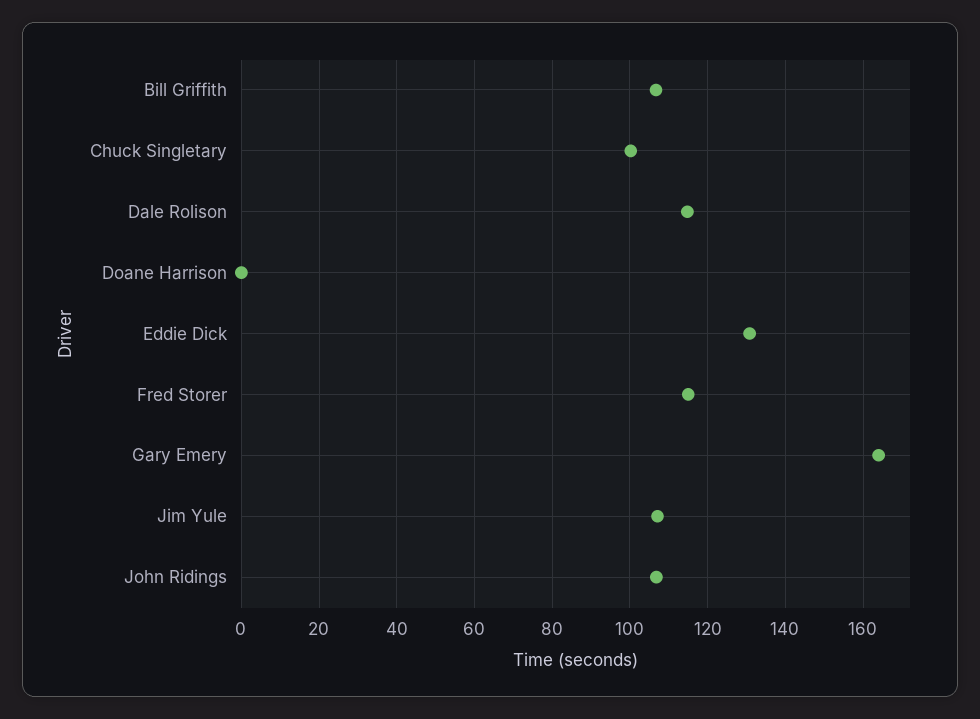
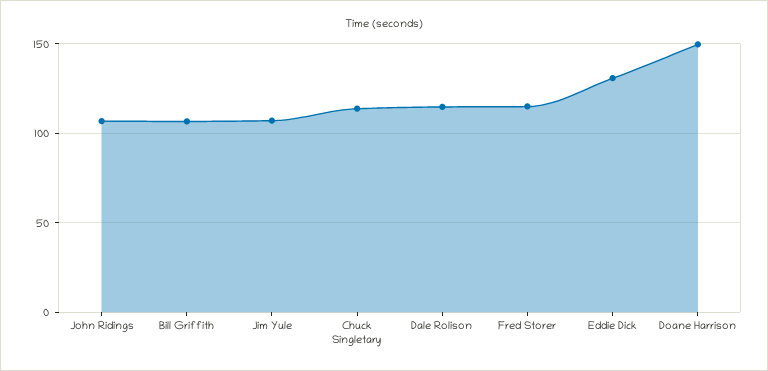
  {
    "Bill Griffith": 106,
-   "Chuck Singletary": 100,
+   "Chuck Singletary": 115,
    "Dale Rolison": 114,
-   "Doane Harrison": 0,
+   "Doane Harrison": 150,
    "Eddie Dick": 130,
    "Fred Storer": 116,
-   "Gary Emery": 164,
    "Jim Yule": 108,
    "John Ridings": 106
  }

